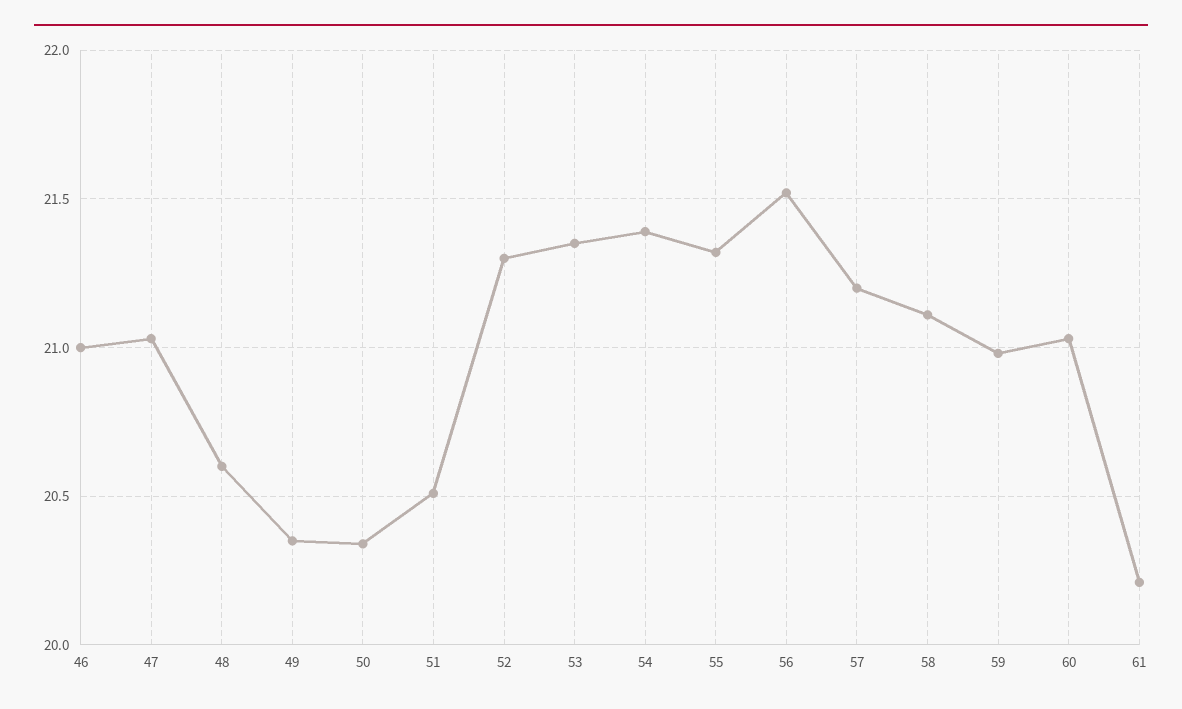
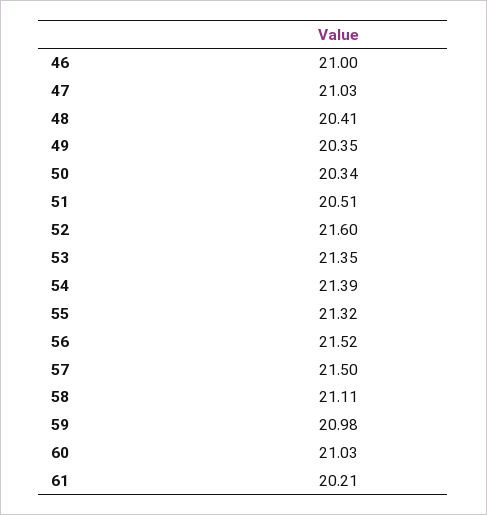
  {
    "46": 21,
    "47": 21.03,
-   "48": 20.6,
+   "48": 20.41,
    "49": 20.35,
    "50": 20.34,
    "51": 20.51,
-   "52": 21.3,
+   "52": 21.6,
    "53": 21.35,
    "54": 21.39,
    "55": 21.32,
    "56": 21.52,
-   "57": 21.2,
+   "57": 21.5,
    "58": 21.11,
    "59": 20.98,
    "60": 21.03,
    "61": 20.21
  }

